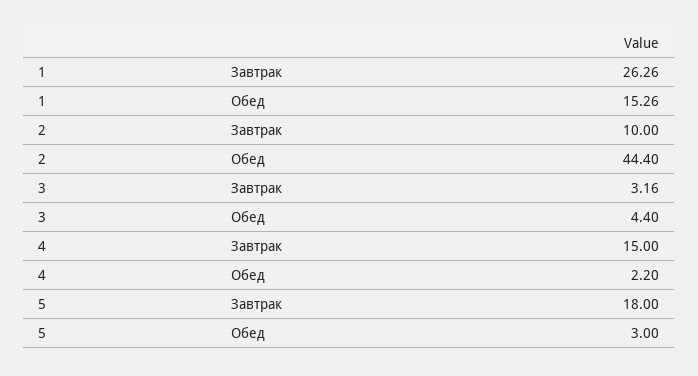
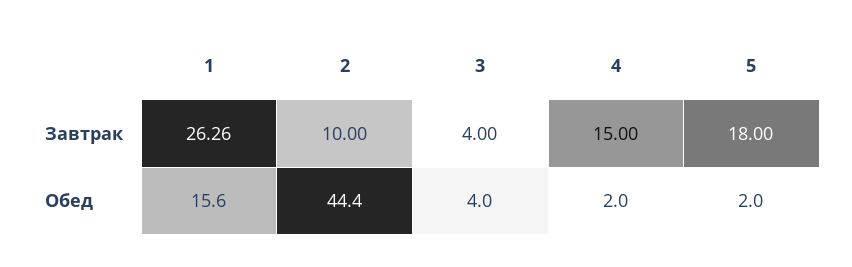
  {
    "1": {
      "Завтрак": 26.26,
-     "Обед": 15.26
+     "Обед": 15.6
    },
    "2": {
      "Завтрак": 10,
      "Обед": 44.4
    },
    "3": {
-     "Завтрак": 3.16,
+     "Завтрак": 4,
-     "Обед": 4.4
+     "Обед": 4
    },
    "4": {
      "Завтрак": 15,
-     "Обед": 2.2
+     "Обед": 2
    },
    "5": {
      "Завтрак": 18,
-     "Обед": 3
+     "Обед": 2
    }
  }

